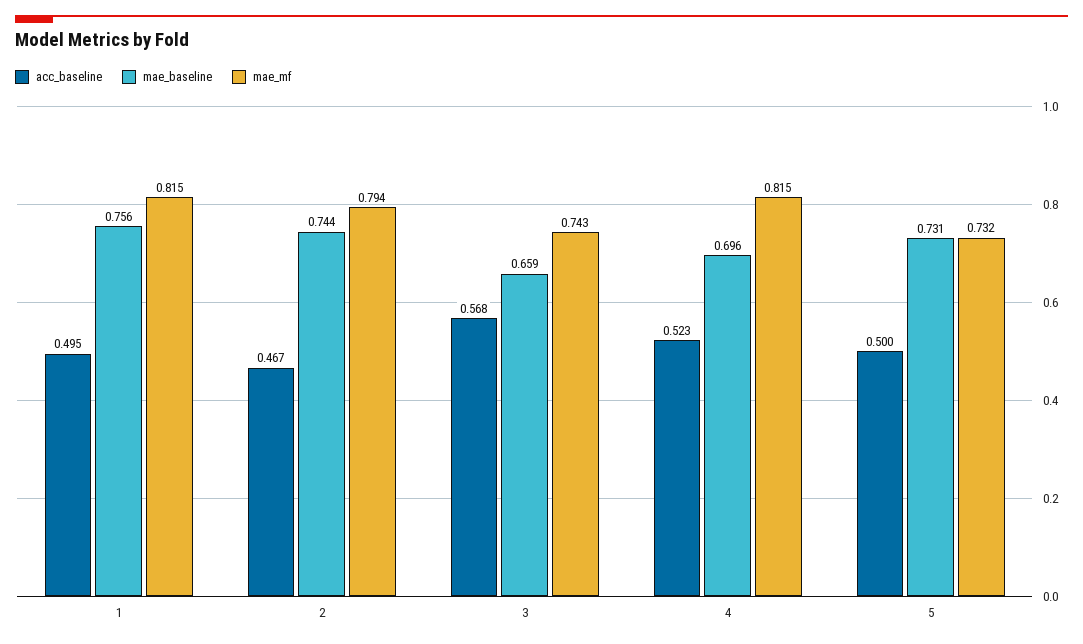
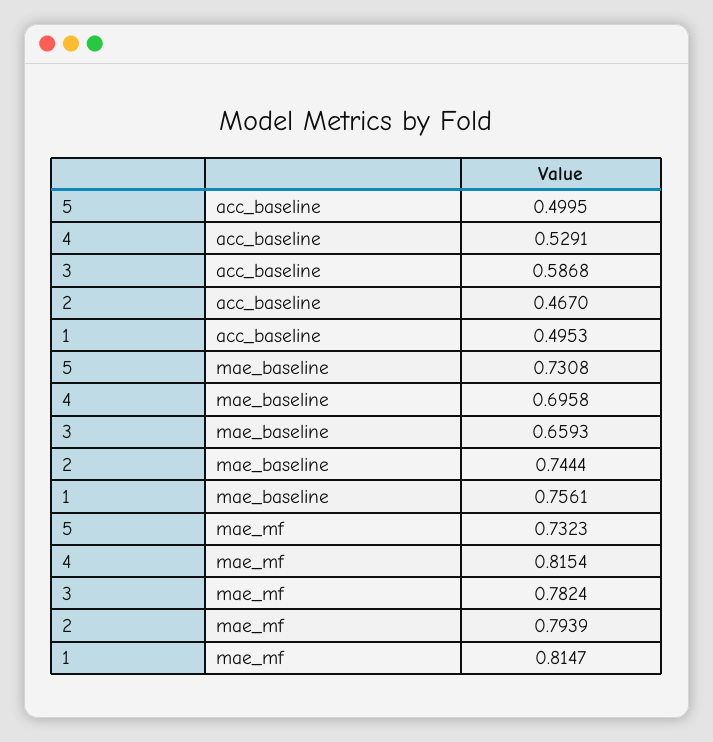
  {
    "acc_baseline": {
      "1": 0.4953,
      "2": 0.467,
-     "3": 0.568,
+     "3": 0.5868,
-     "4": 0.523,
+     "4": 0.5291,
      "5": 0.4995
    },
    "mae_baseline": {
      "1": 0.7561,
      "2": 0.7444,
      "3": 0.6593,
      "4": 0.6958,
      "5": 0.7308
    },
    "mae_mf": {
      "1": 0.8147,
      "2": 0.7939,
-     "3": 0.743,
+     "3": 0.7824,
      "4": 0.8154,
      "5": 0.7323
    }
  }

